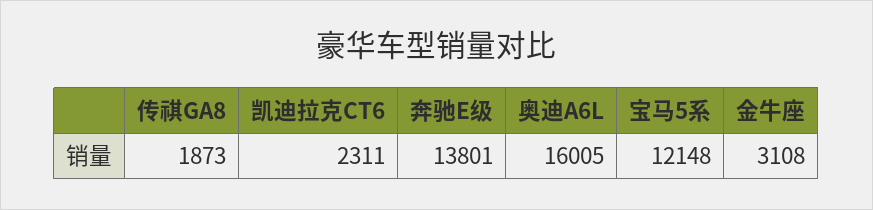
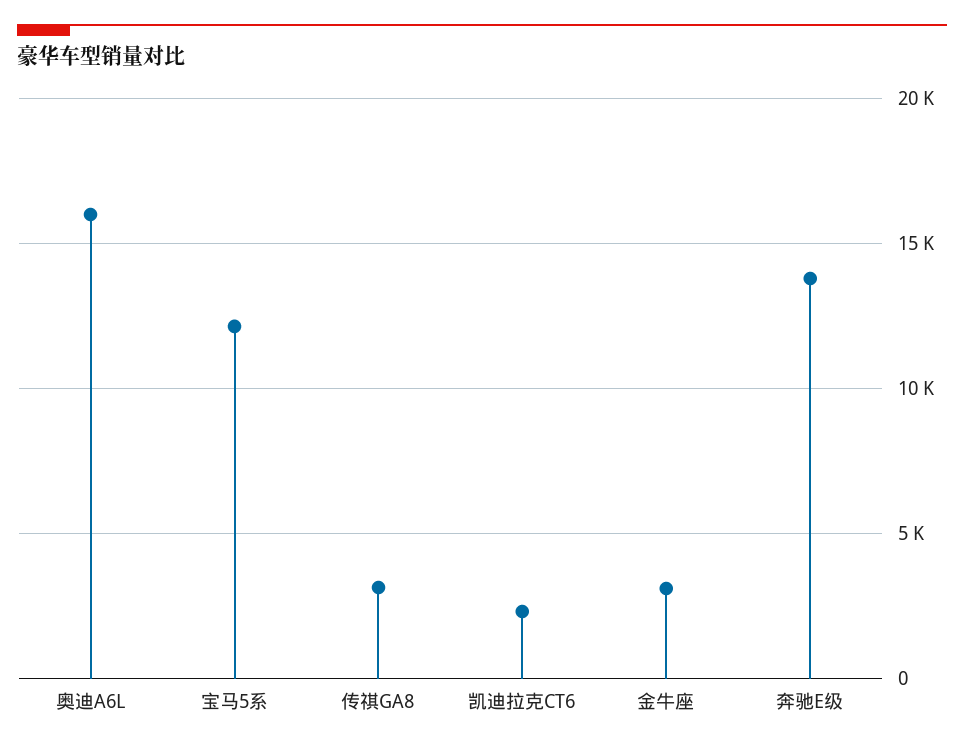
  {
-   "传祺GA8": 1873,
+   "传祺GA8": 3000,
    "凯迪拉克CT6": 2311,
    "奔驰E级": 13801,
    "奥迪A6L": 16005,
    "宝马5系": 12148,
    "金牛座": 3108
  }

